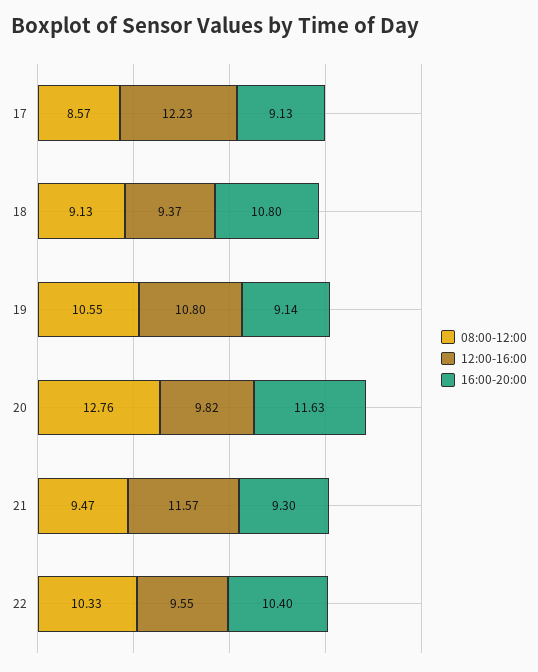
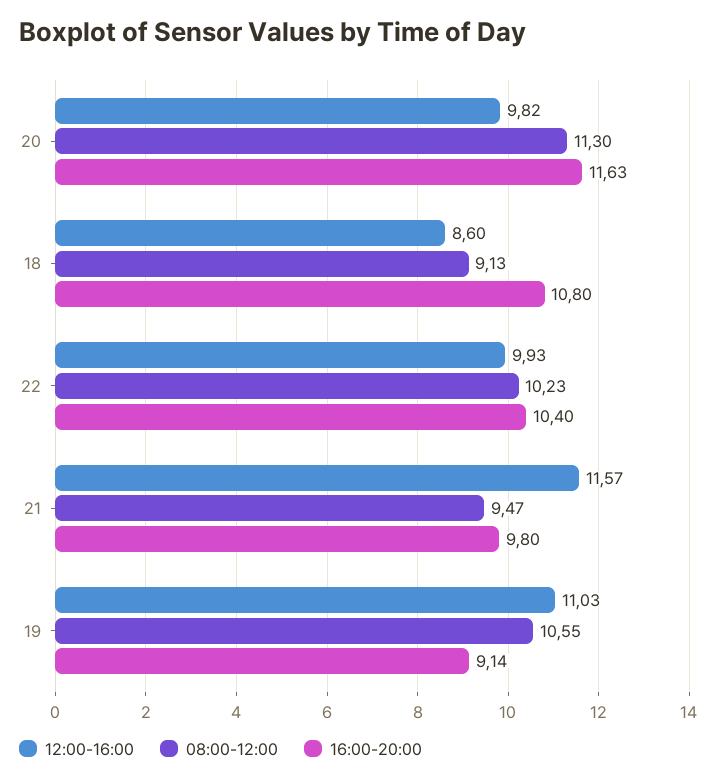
  {
    "08:00-12:00": {
-     "17": 8.57,
      "18": 9.13,
      "19": 10.55,
-     "20": 12.76,
+     "20": 11.3,
      "21": 9.47,
-     "22": 10.33
+     "22": 10.23
    },
    "12:00-16:00": {
-     "17": 12.23,
-     "18": 9.37,
+     "18": 8.6,
-     "19": 10.8,
+     "19": 11.03,
      "20": 9.82,
      "21": 11.57,
-     "22": 9.55
+     "22": 9.93
    },
    "16:00-20:00": {
-     "17": 9.13,
      "18": 10.8,
      "19": 9.14,
      "20": 11.63,
-     "21": 9.3,
+     "21": 9.8,
      "22": 10.4
    }
  }

